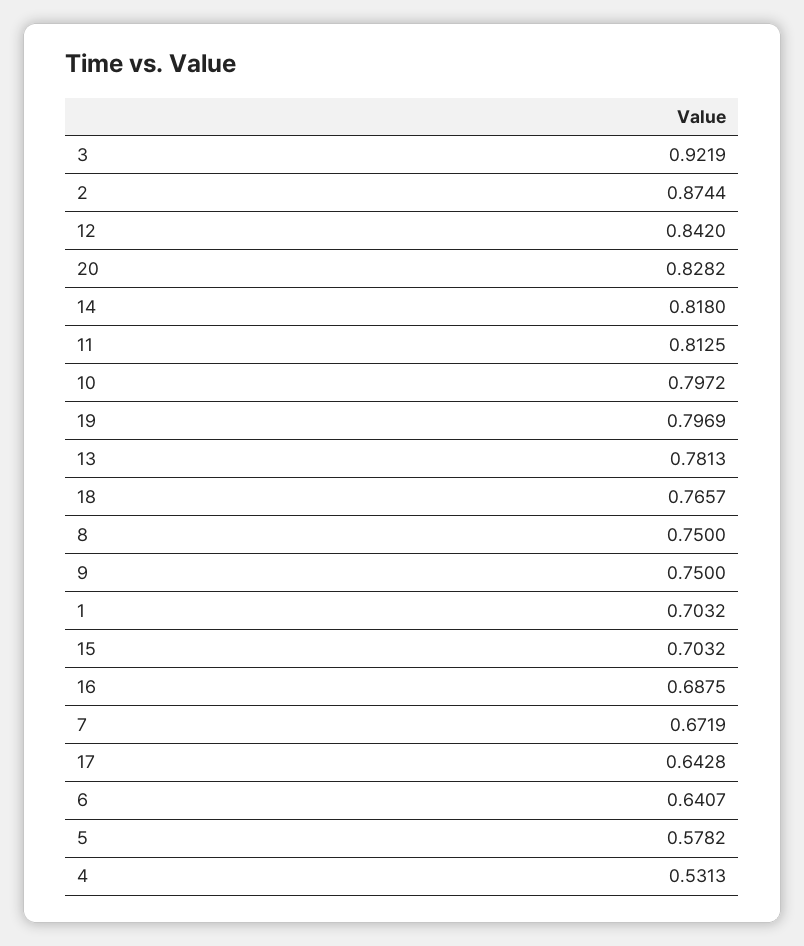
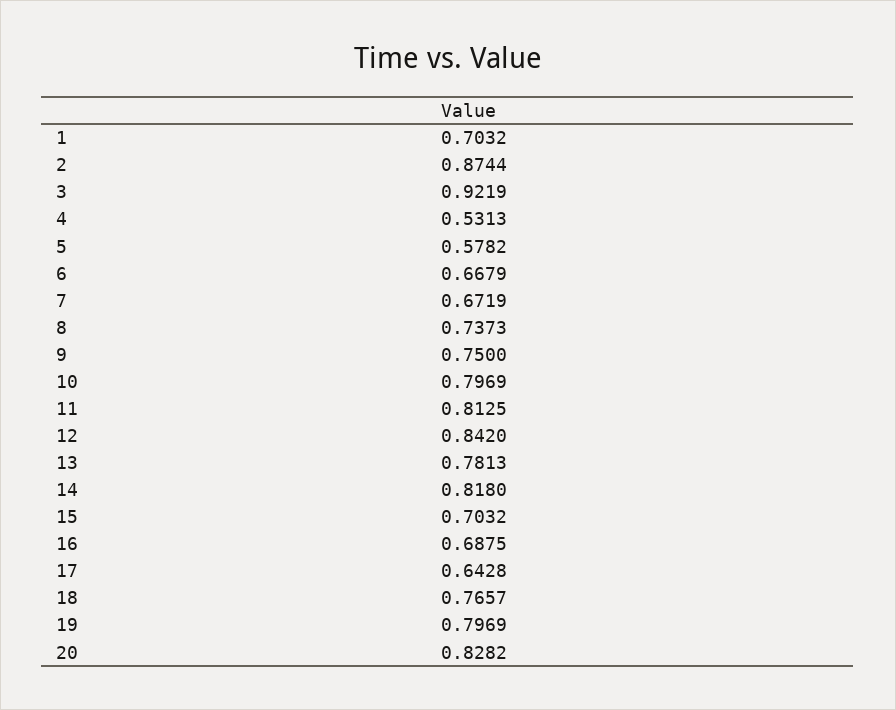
  {
    "3": 0.9219,
    "2": 0.8744,
    "12": 0.842,
    "20": 0.8282,
    "14": 0.818,
    "11": 0.8125,
-   "10": 0.7972,
+   "10": 0.7969,
    "19": 0.7969,
    "13": 0.7813,
    "18": 0.7657,
-   "8": 0.75,
+   "8": 0.7373,
    "9": 0.75,
    "1": 0.7032,
    "15": 0.7032,
    "16": 0.6875,
    "7": 0.6719,
    "17": 0.6428,
-   "6": 0.6407,
+   "6": 0.6679,
    "5": 0.5782,
    "4": 0.5313
  }

